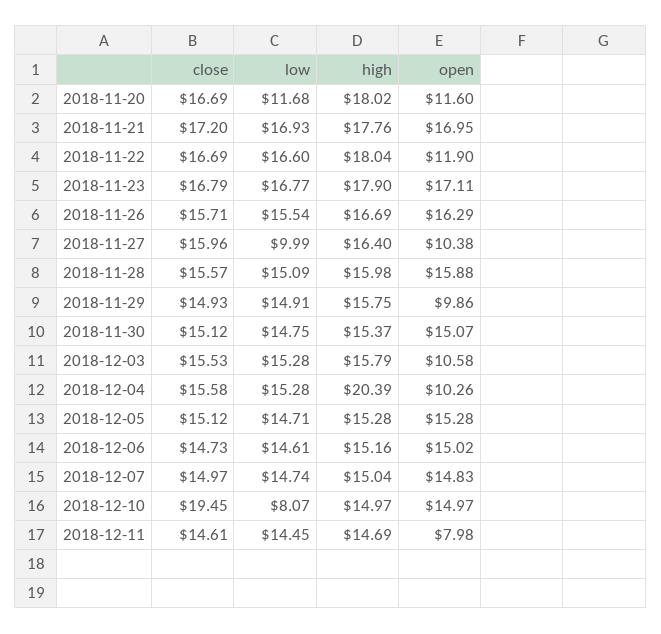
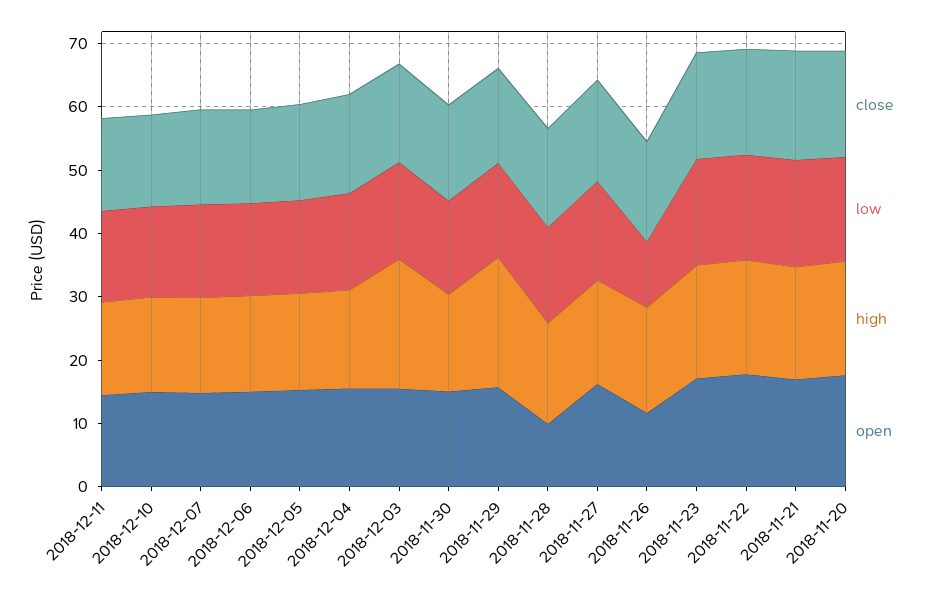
  {
    "close": {
      "2018-11-20": 16.69,
      "2018-11-21": 17.2,
      "2018-11-22": 16.69,
      "2018-11-23": 16.79,
      "2018-11-26": 15.71,
      "2018-11-27": 15.96,
      "2018-11-28": 15.57,
      "2018-11-29": 14.93,
      "2018-11-30": 15.12,
      "2018-12-03": 15.53,
      "2018-12-04": 15.58,
      "2018-12-05": 15.12,
      "2018-12-06": 14.73,
      "2018-12-07": 14.97,
-     "2018-12-10": 19.45,
+     "2018-12-10": 14,
      "2018-12-11": 14.61
    },
    "low": {
-     "2018-11-20": 11.68,
+     "2018-11-20": 16,
      "2018-11-21": 16.93,
      "2018-11-22": 16.6,
      "2018-11-23": 16.77,
-     "2018-11-26": 15.54,
+     "2018-11-26": 10,
-     "2018-11-27": 9.99,
+     "2018-11-27": 16,
      "2018-11-28": 15.09,
      "2018-11-29": 14.91,
      "2018-11-30": 14.75,
      "2018-12-03": 15.28,
      "2018-12-04": 15.28,
      "2018-12-05": 14.71,
      "2018-12-06": 14.61,
      "2018-12-07": 14.74,
-     "2018-12-10": 8.07,
+     "2018-12-10": 14,
      "2018-12-11": 14.45
    },
    "high": {
      "2018-11-20": 18.02,
      "2018-11-21": 17.76,
      "2018-11-22": 18.04,
      "2018-11-23": 17.9,
      "2018-11-26": 16.69,
      "2018-11-27": 16.4,
      "2018-11-28": 15.98,
-     "2018-11-29": 15.75,
+     "2018-11-29": 20,
      "2018-11-30": 15.37,
-     "2018-12-03": 15.79,
+     "2018-12-03": 20,
-     "2018-12-04": 20.39,
+     "2018-12-04": 16,
      "2018-12-05": 15.28,
      "2018-12-06": 15.16,
      "2018-12-07": 15.04,
      "2018-12-10": 14.97,
      "2018-12-11": 14.69
    },
    "open": {
-     "2018-11-20": 11.6,
+     "2018-11-20": 18,
      "2018-11-21": 16.95,
-     "2018-11-22": 11.9,
+     "2018-11-22": 18,
      "2018-11-23": 17.11,
-     "2018-11-26": 16.29,
+     "2018-11-26": 12,
-     "2018-11-27": 10.38,
+     "2018-11-27": 16,
-     "2018-11-28": 15.88,
+     "2018-11-28": 10,
-     "2018-11-29": 9.86,
+     "2018-11-29": 16,
      "2018-11-30": 15.07,
-     "2018-12-03": 10.58,
+     "2018-12-03": 16,
-     "2018-12-04": 10.26,
+     "2018-12-04": 16,
      "2018-12-05": 15.28,
      "2018-12-06": 15.02,
      "2018-12-07": 14.83,
      "2018-12-10": 14.97,
-     "2018-12-11": 7.98
+     "2018-12-11": 14
    }
  }

